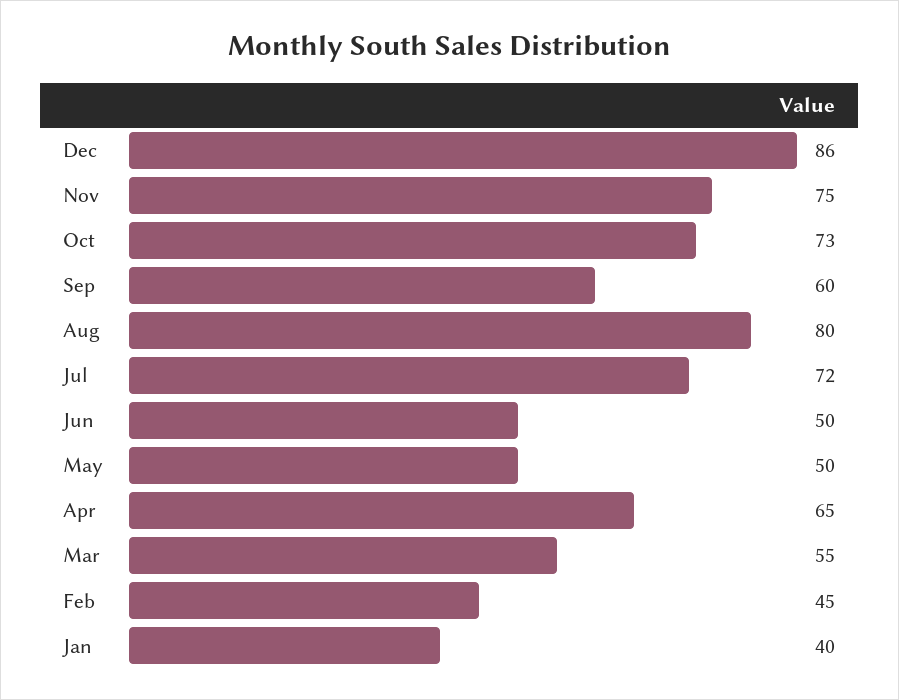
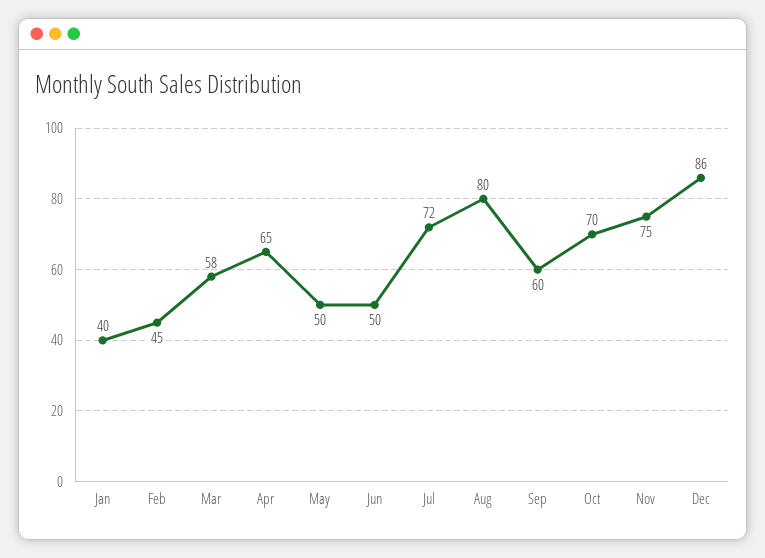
  {
    "Dec": 86,
    "Nov": 75,
-   "Oct": 73,
+   "Oct": 70,
    "Sep": 60,
    "Aug": 80,
    "Jul": 72,
    "Jun": 50,
    "May": 50,
    "Apr": 65,
-   "Mar": 55,
+   "Mar": 58,
    "Feb": 45,
    "Jan": 40
  }

